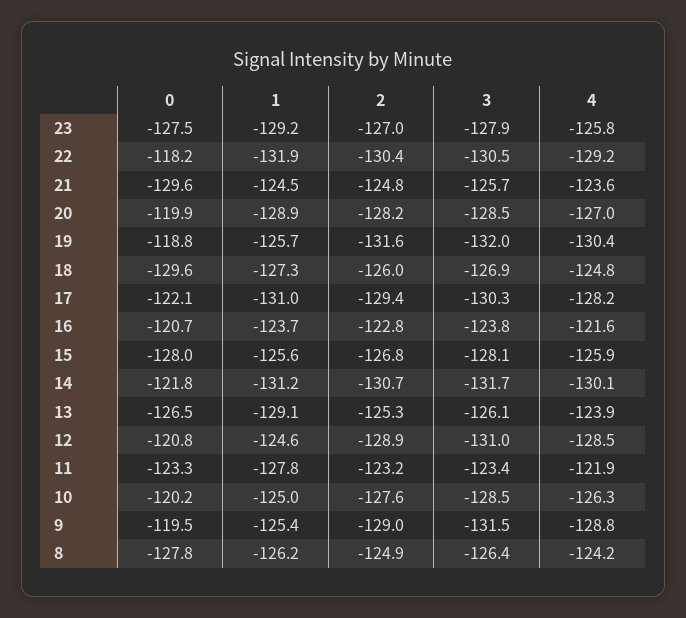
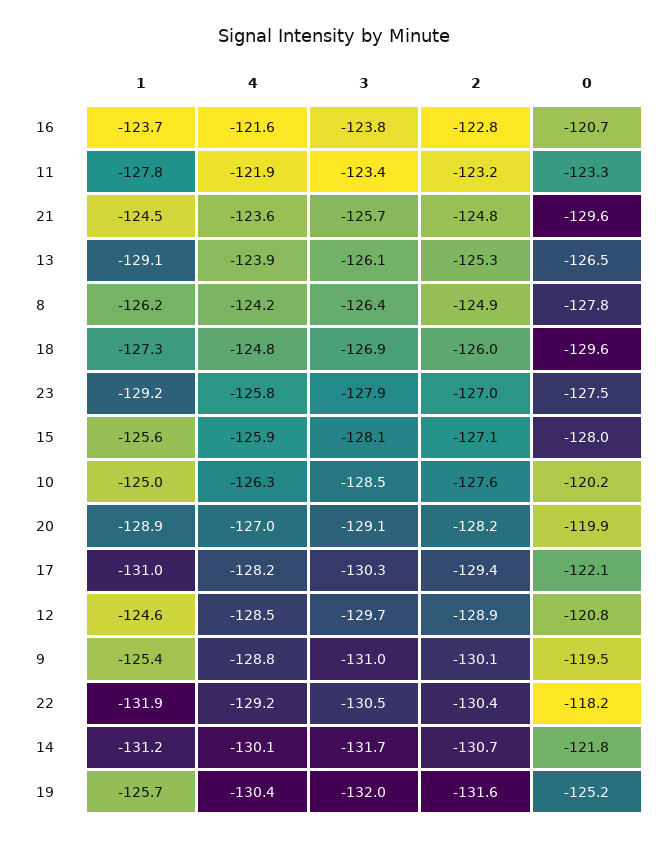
  {
    "0": {
      "23": -127.5,
      "22": -118.2,
      "21": -129.6,
      "20": -119.9,
-     "19": -118.8,
+     "19": -125.2,
      "18": -129.6,
      "17": -122.1,
      "16": -120.7,
      "15": -128,
      "14": -121.8,
      "13": -126.5,
      "12": -120.8,
      "11": -123.3,
      "10": -120.2,
      "9": -119.5,
      "8": -127.8
    },
    "1": {
      "23": -129.2,
      "22": -131.9,
      "21": -124.5,
      "20": -128.9,
      "19": -125.7,
      "18": -127.3,
      "17": -131,
      "16": -123.7,
      "15": -125.6,
      "14": -131.2,
      "13": -129.1,
      "12": -124.6,
      "11": -127.8,
      "10": -125,
      "9": -125.4,
      "8": -126.2
    },
    "2": {
      "23": -127,
      "22": -130.4,
      "21": -124.8,
      "20": -128.2,
      "19": -131.6,
      "18": -126,
      "17": -129.4,
      "16": -122.8,
-     "15": -126.8,
+     "15": -127.1,
      "14": -130.7,
      "13": -125.3,
      "12": -128.9,
      "11": -123.2,
      "10": -127.6,
-     "9": -129,
+     "9": -130.1,
      "8": -124.9
    },
    "3": {
      "23": -127.9,
      "22": -130.5,
      "21": -125.7,
-     "20": -128.5,
+     "20": -129.1,
      "19": -132,
      "18": -126.9,
      "17": -130.3,
      "16": -123.8,
      "15": -128.1,
      "14": -131.7,
      "13": -126.1,
-     "12": -131,
+     "12": -129.7,
      "11": -123.4,
      "10": -128.5,
-     "9": -131.5,
+     "9": -131,
      "8": -126.4
    },
    "4": {
      "23": -125.8,
      "22": -129.2,
      "21": -123.6,
      "20": -127,
      "19": -130.4,
      "18": -124.8,
      "17": -128.2,
      "16": -121.6,
      "15": -125.9,
      "14": -130.1,
      "13": -123.9,
      "12": -128.5,
      "11": -121.9,
      "10": -126.3,
      "9": -128.8,
      "8": -124.2
    }
  }

